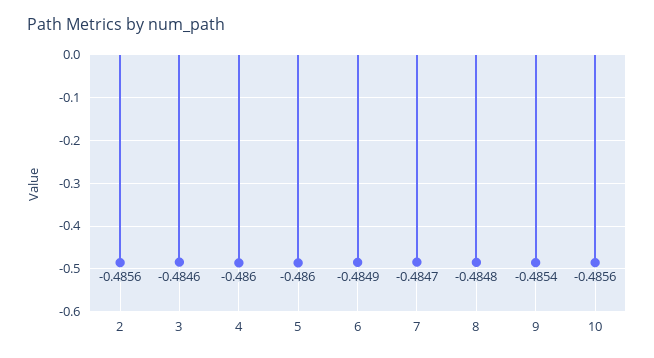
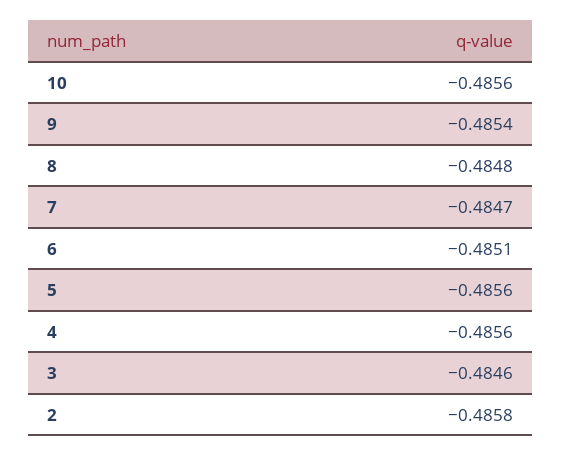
  {
-   "2": -0.4856,
+   "2": -0.4858,
    "3": -0.4846,
-   "4": -0.486,
+   "4": -0.4856,
-   "5": -0.486,
+   "5": -0.4856,
-   "6": -0.4849,
+   "6": -0.4851,
    "7": -0.4847,
    "8": -0.4848,
    "9": -0.4854,
    "10": -0.4856
  }

